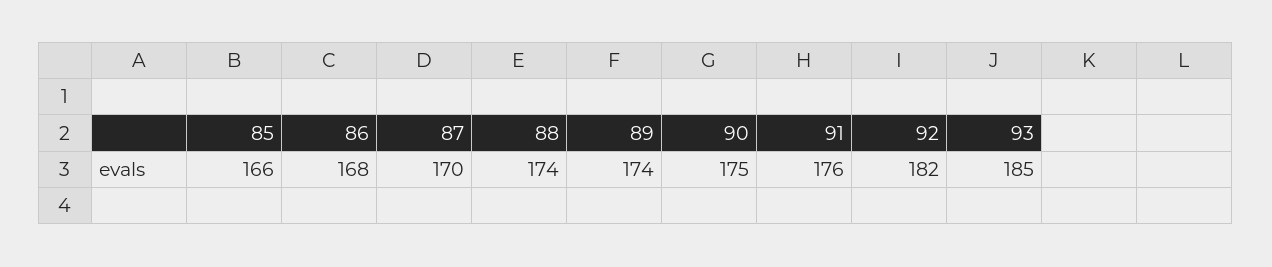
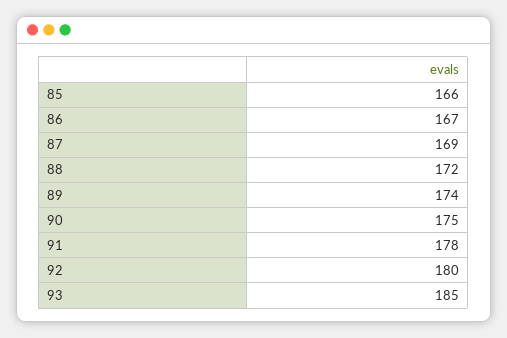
  {
    "85": 166,
-   "86": 168,
+   "86": 167,
-   "87": 170,
+   "87": 169,
-   "88": 174,
+   "88": 172,
    "89": 174,
    "90": 175,
-   "91": 176,
+   "91": 178,
-   "92": 182,
+   "92": 180,
    "93": 185
  }

